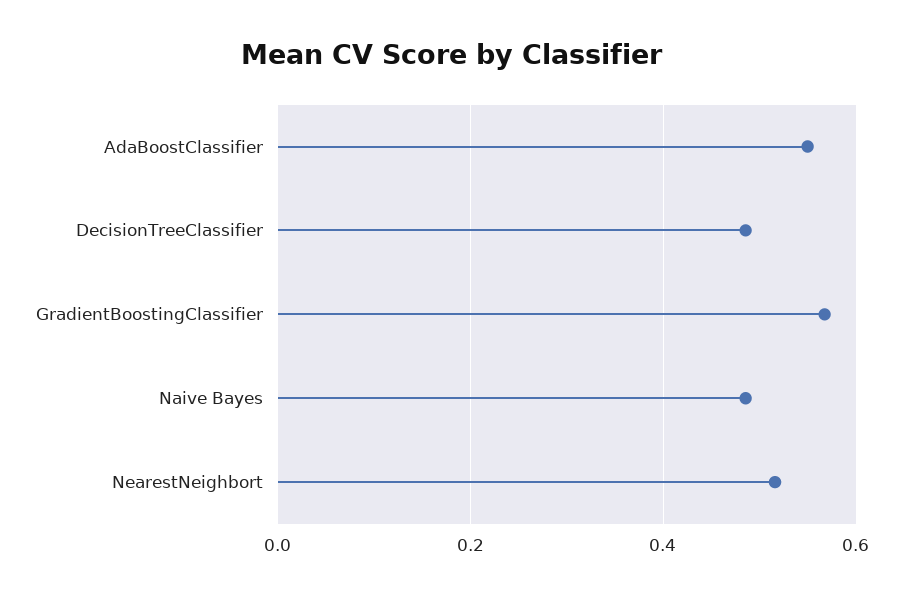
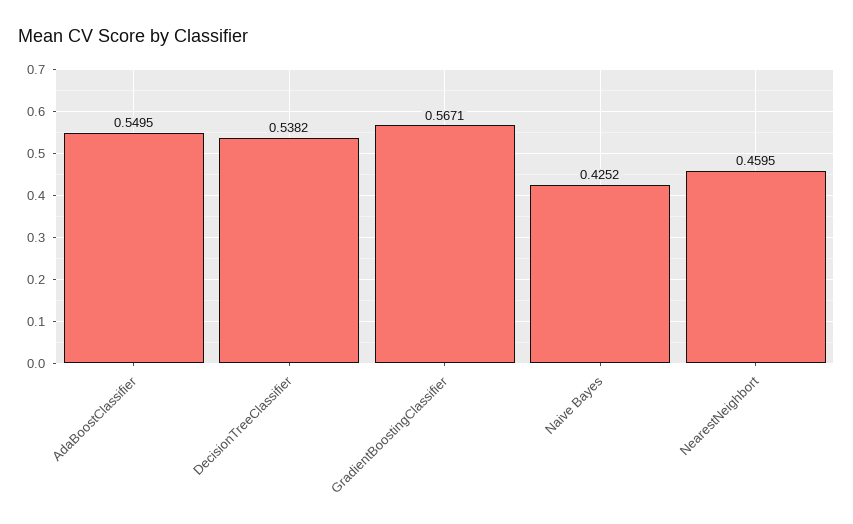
  {
    "AdaBoostClassifier": 0.5495,
-   "DecisionTreeClassifier": 0.48,
+   "DecisionTreeClassifier": 0.5382,
    "GradientBoostingClassifier": 0.5671,
-   "Naive Bayes": 0.48,
+   "Naive Bayes": 0.4252,
-   "NearestNeighbort": 0.52
+   "NearestNeighbort": 0.4595
  }

